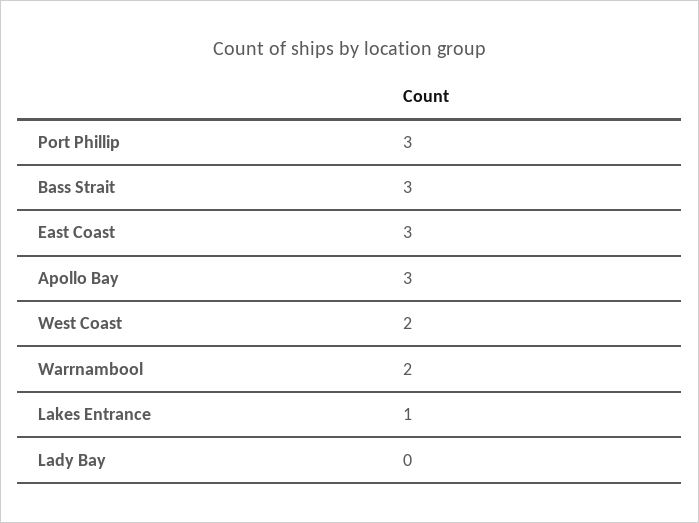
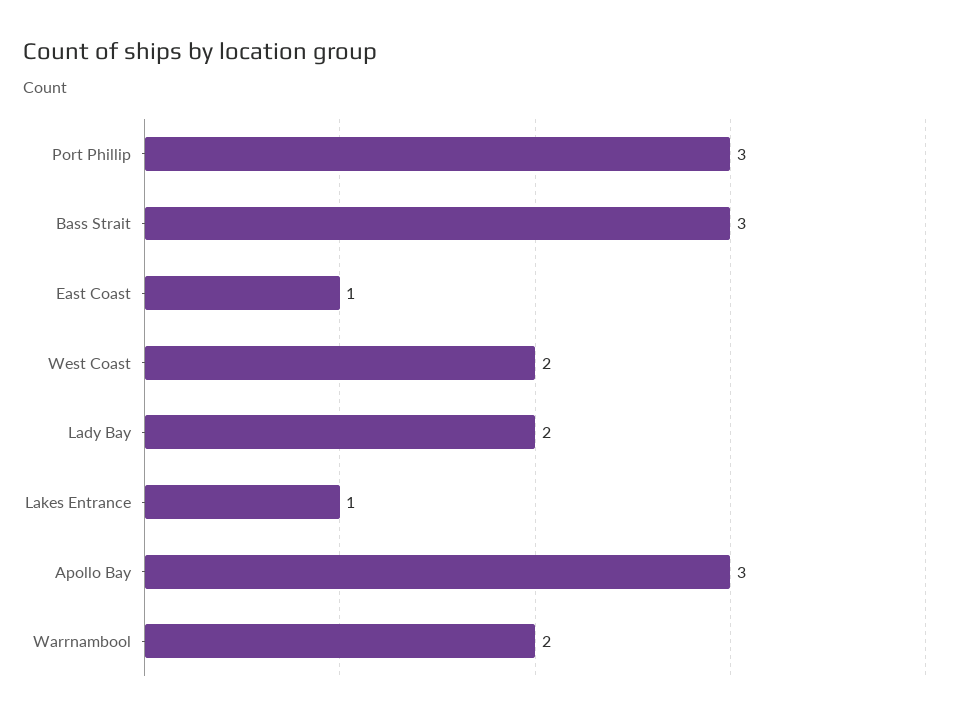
  {
    "Port Phillip": 3,
    "Bass Strait": 3,
-   "East Coast": 3,
+   "East Coast": 1,
    "Apollo Bay": 3,
    "West Coast": 2,
    "Warrnambool": 2,
    "Lakes Entrance": 1,
-   "Lady Bay": 0
+   "Lady Bay": 2
  }

